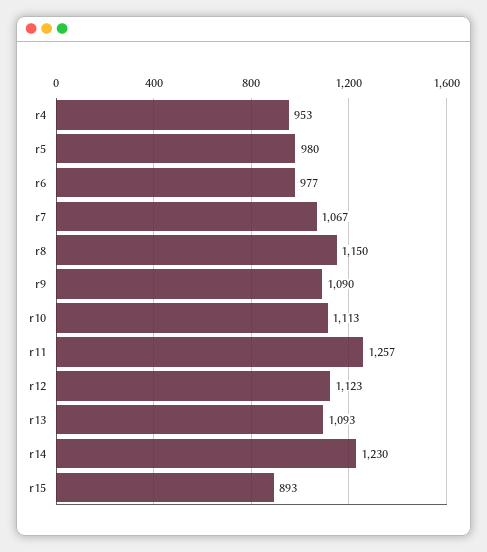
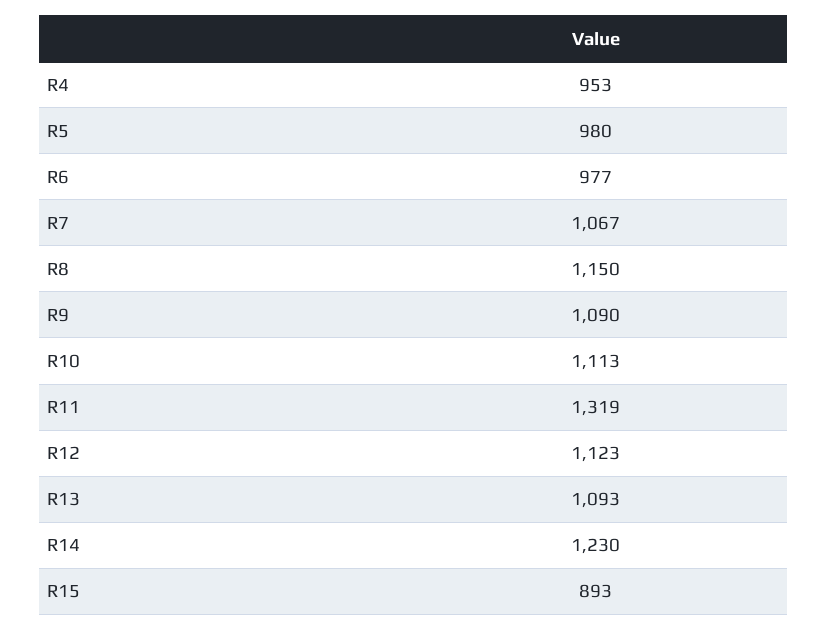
  {
    "r4": 953,
    "r5": 980,
    "r6": 977,
    "r7": 1067,
    "r8": 1150,
    "r9": 1090,
    "r10": 1113,
-   "r11": 1257,
+   "r11": 1319,
    "r12": 1123,
    "r13": 1093,
    "r14": 1230,
    "r15": 893
  }

